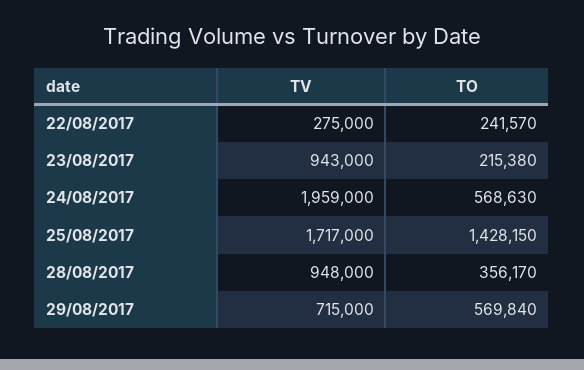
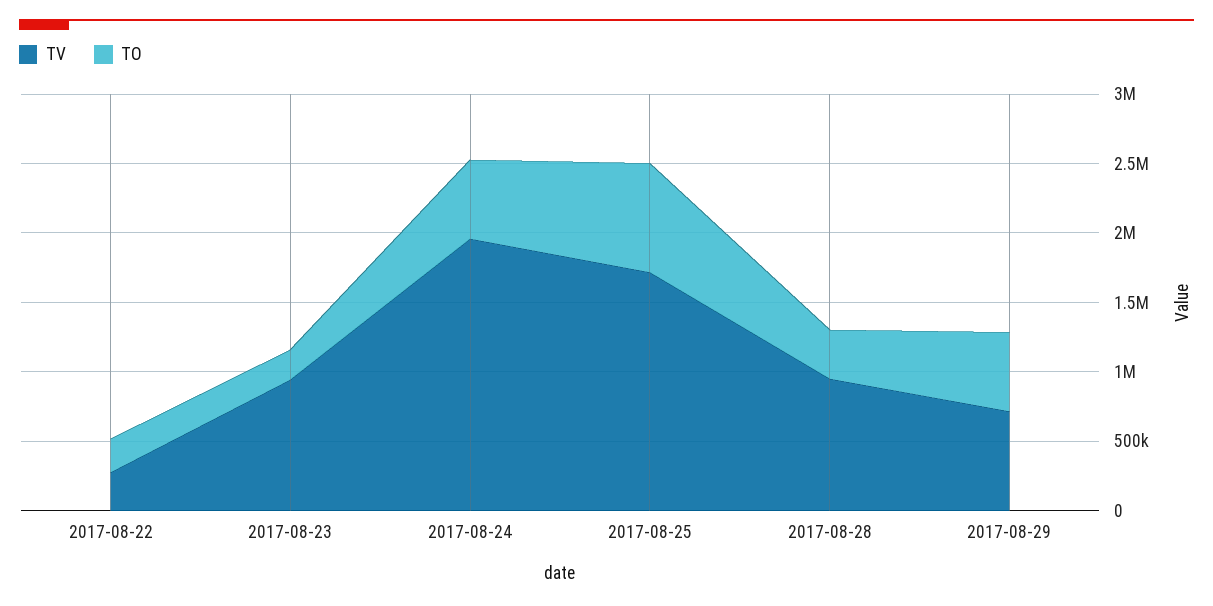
  {
    "TV": {
      "22/08/2017": 275000,
      "23/08/2017": 943000,
      "24/08/2017": 1959000,
      "25/08/2017": 1717000,
      "28/08/2017": 948000,
      "29/08/2017": 715000
    },
    "TO": {
      "22/08/2017": 241570,
      "23/08/2017": 215380,
      "24/08/2017": 568630,
-     "25/08/2017": 1428150,
+     "25/08/2017": 800000,
      "28/08/2017": 356170,
      "29/08/2017": 569840
    }
  }

